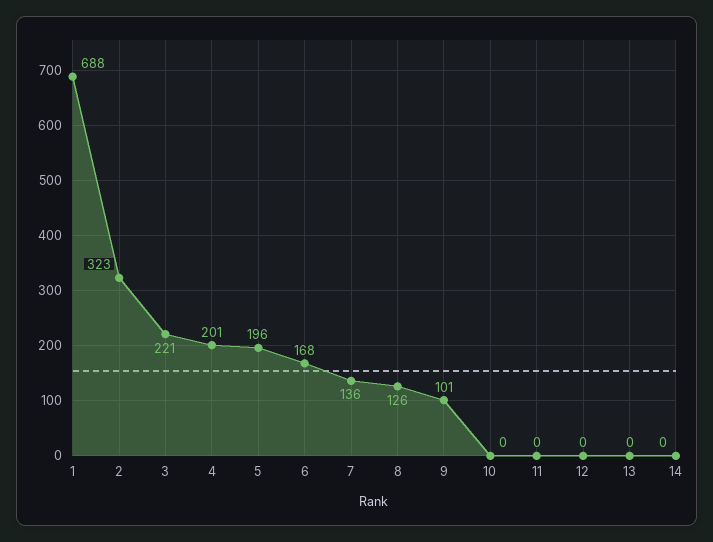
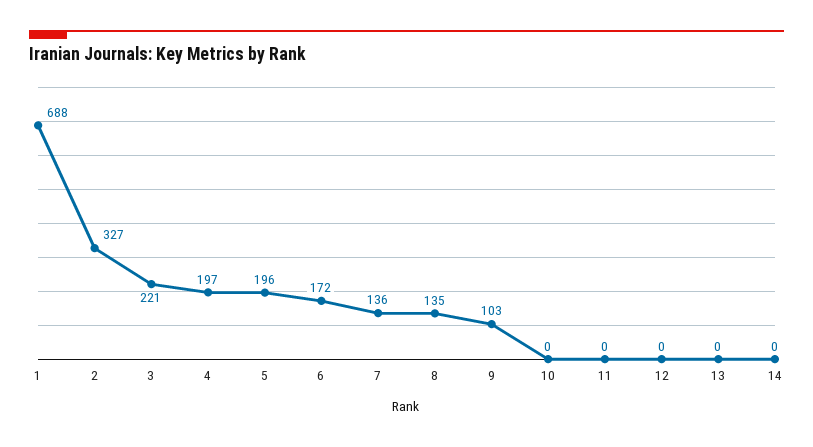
  {
    "1": 688,
-   "2": 323,
+   "2": 327,
    "3": 221,
-   "4": 201,
+   "4": 197,
    "5": 196,
-   "6": 168,
+   "6": 172,
    "7": 136,
-   "8": 126,
+   "8": 135,
-   "9": 101,
+   "9": 103,
    "10": 0,
    "11": 0,
    "12": 0,
    "13": 0,
    "14": 0
  }

